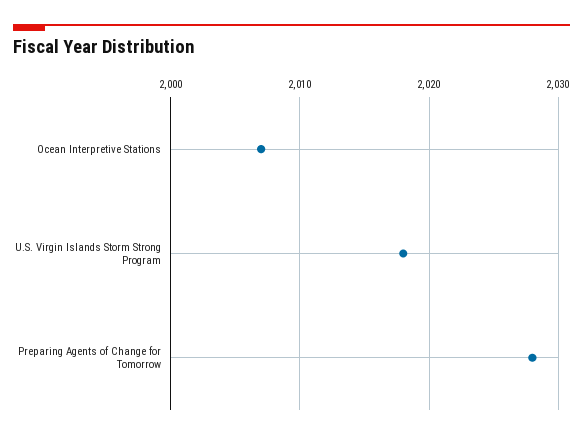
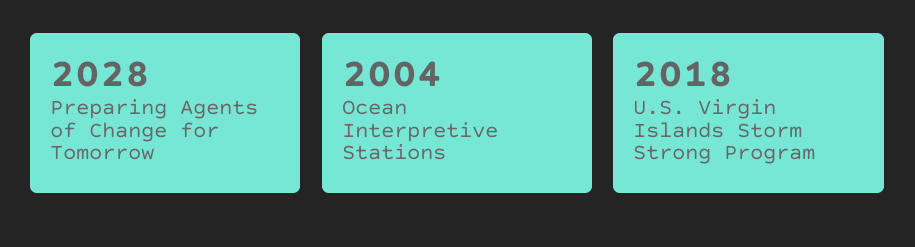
  {
-   "Ocean Interpretive Stations": 2007,
+   "Ocean Interpretive Stations": 2004,
    "U.S. Virgin Islands Storm Strong Program": 2018,
    "Preparing Agents of Change for Tomorrow": 2028
  }

